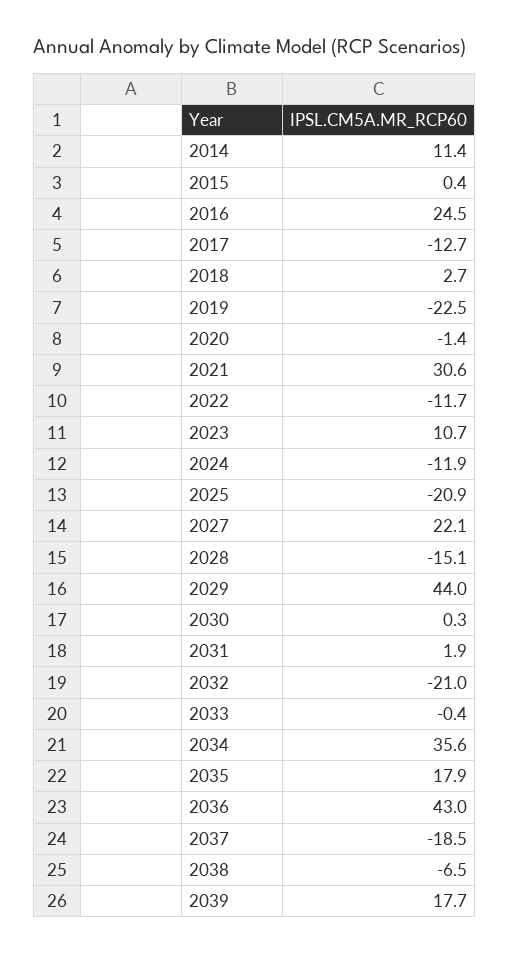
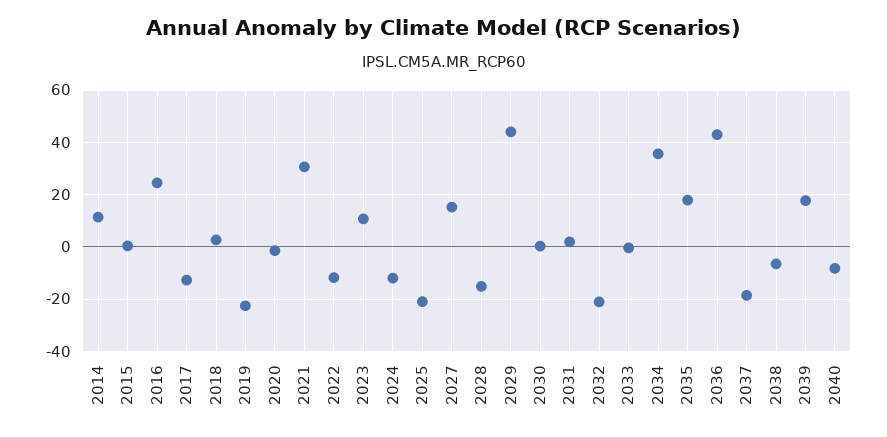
  {
    "2014": 11.4,
    "2015": 0.4,
    "2016": 24.5,
    "2017": -12.7,
    "2018": 2.7,
    "2019": -22.5,
    "2020": -1.4,
    "2021": 30.6,
    "2022": -11.7,
    "2023": 10.7,
    "2024": -11.9,
    "2025": -20.9,
-   "2027": 22.1,
+   "2027": 15,
    "2028": -15.1,
    "2029": 44,
    "2030": 0.3,
    "2031": 1.9,
    "2032": -21,
    "2033": -0.4,
    "2034": 35.6,
    "2035": 17.9,
    "2036": 43,
    "2037": -18.5,
    "2038": -6.5,
-   "2039": 17.7
+   "2039": 17.7,
+   "2040": -7.5
  }

